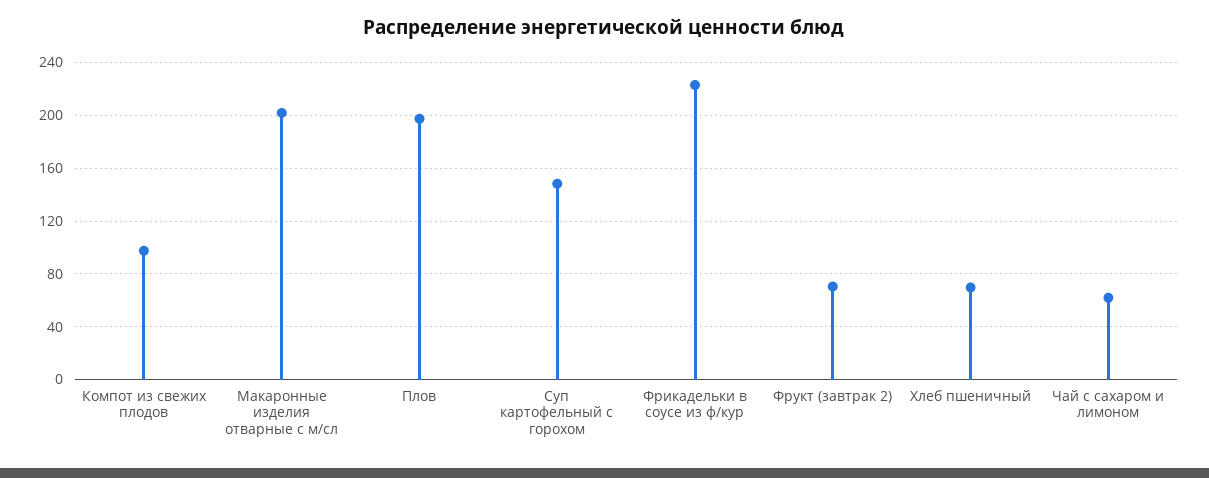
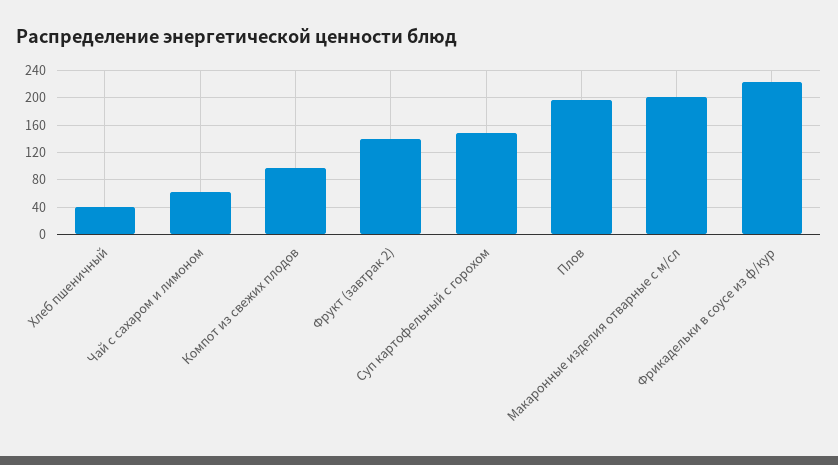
  {
    "Компот из свежих плодов": 100,
    "Макаронные изделия отварные с м/сл": 200,
    "Плов": 200,
    "Суп картофельный с горохом": 150,
    "Фрикадельки в соусе из ф/кур": 225,
-   "Фрукт (завтрак 2)": 70,
+   "Фрукт (завтрак 2)": 140,
-   "Хлеб пшеничный": 70,
+   "Хлеб пшеничный": 40,
    "Чай с сахаром и лимоном": 60
  }

